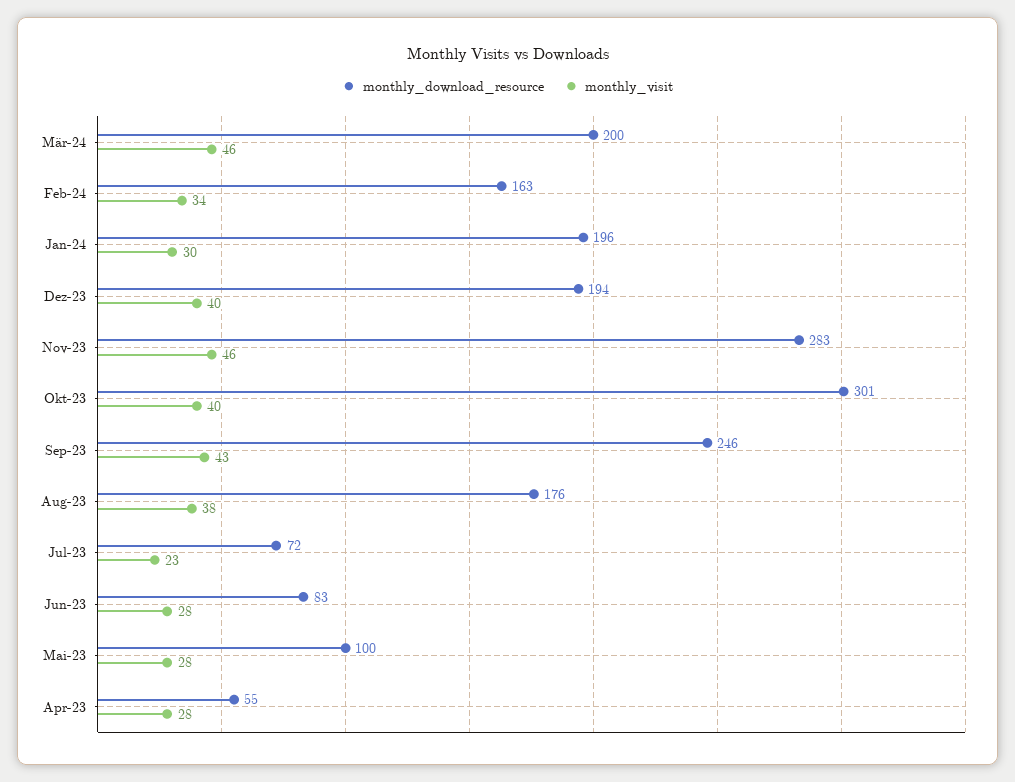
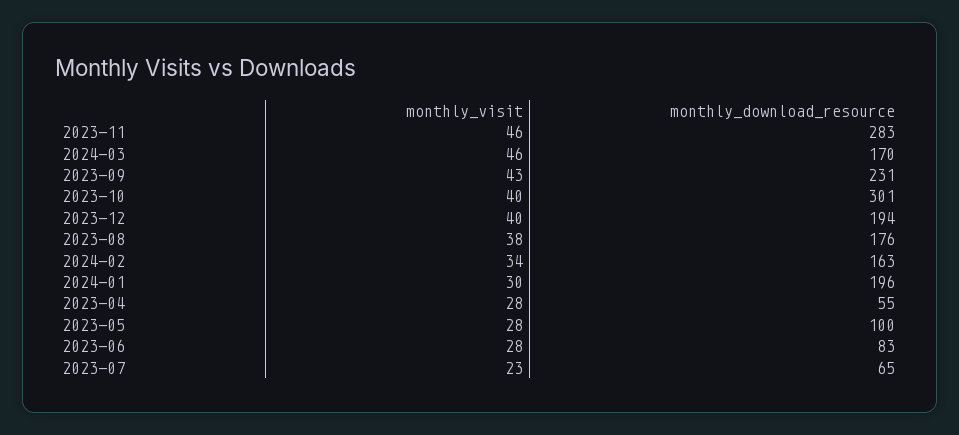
  {
    "monthly_download_resource": {
-     "Mär-24": 200,
+     "Mär-24": 170,
      "Feb-24": 163,
      "Jan-24": 196,
      "Dez-23": 194,
      "Nov-23": 283,
      "Okt-23": 301,
-     "Sep-23": 246,
+     "Sep-23": 231,
      "Aug-23": 176,
-     "Jul-23": 72,
+     "Jul-23": 65,
      "Jun-23": 83,
      "Mai-23": 100,
      "Apr-23": 55
    },
    "monthly_visit": {
      "Mär-24": 46,
      "Feb-24": 34,
      "Jan-24": 30,
      "Dez-23": 40,
      "Nov-23": 46,
      "Okt-23": 40,
      "Sep-23": 43,
      "Aug-23": 38,
      "Jul-23": 23,
      "Jun-23": 28,
      "Mai-23": 28,
      "Apr-23": 28
    }
  }

